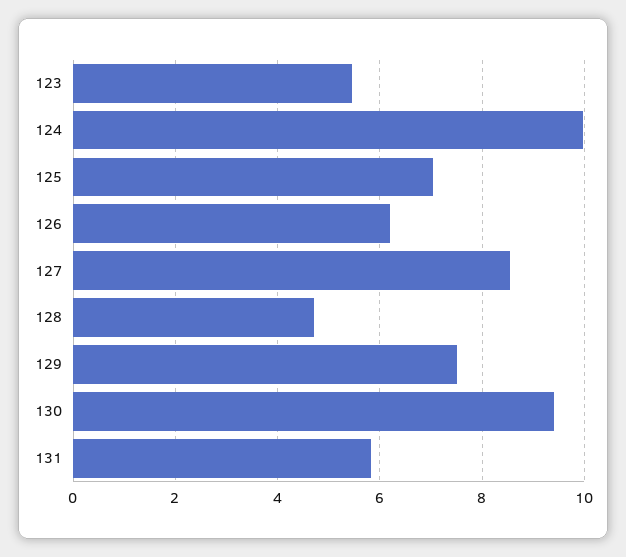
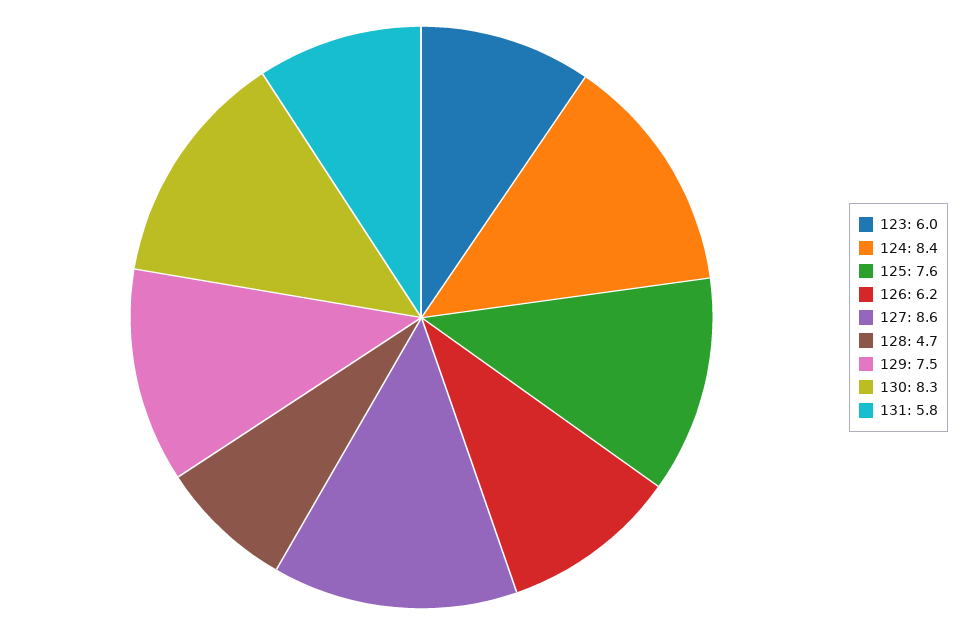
  {
-   "123": 5.4,
+   "123": 6,
-   "124": 10,
+   "124": 8.4,
-   "125": 7,
+   "125": 7.6,
    "126": 6.2,
    "127": 8.6,
    "128": 4.7,
    "129": 7.5,
-   "130": 9.4,
+   "130": 8.3,
    "131": 5.8
  }

